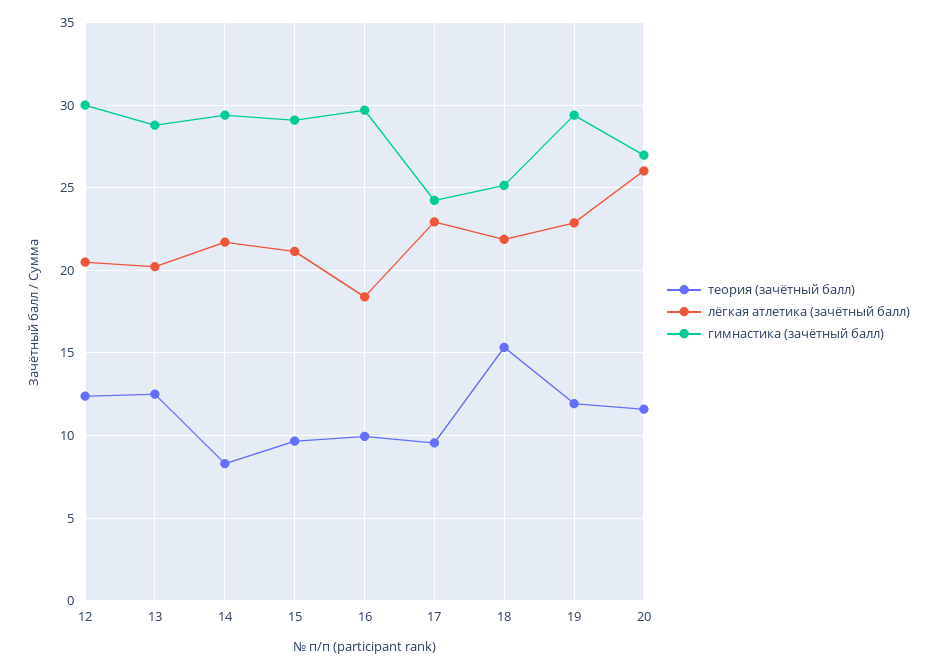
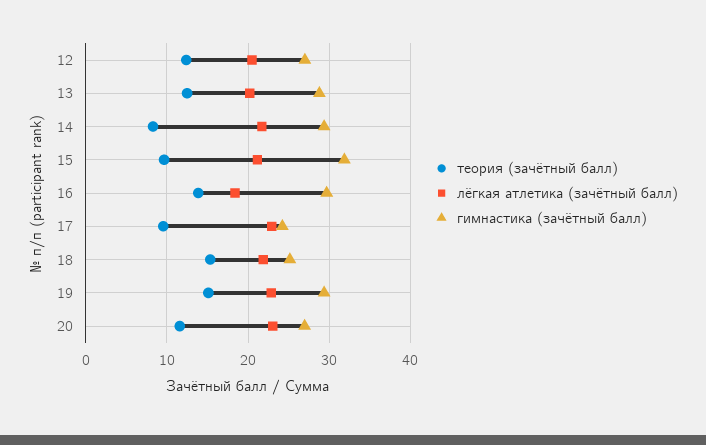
  {
    "теория (зачётный балл)": {
      "12": 12.5,
      "13": 12.5,
      "14": 8.5,
      "15": 9.5,
-     "16": 10,
+     "16": 14,
      "17": 9.5,
      "18": 15.5,
-     "19": 12,
+     "19": 15,
      "20": 11.5
    },
    "лёгкая атлетика (зачётный балл)": {
      "12": 20.5,
      "13": 20,
      "14": 21.5,
      "15": 21,
      "16": 18.5,
      "17": 23,
      "18": 22,
      "19": 23,
-     "20": 26
+     "20": 23
    },
    "гимнастика (зачётный балл)": {
-     "12": 30,
+     "12": 27,
      "13": 29,
      "14": 29.5,
-     "15": 29,
+     "15": 32,
      "16": 29.5,
      "17": 24,
      "18": 25,
      "19": 29.5,
      "20": 27
    }
  }

